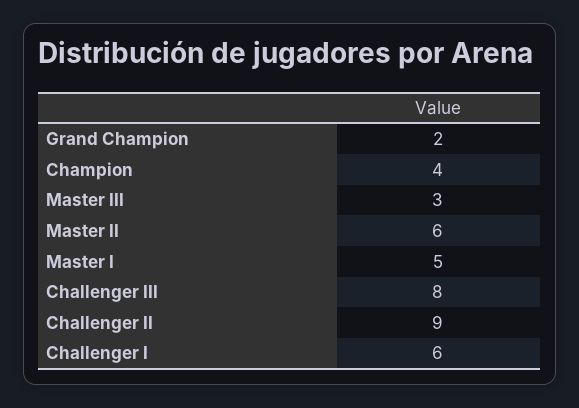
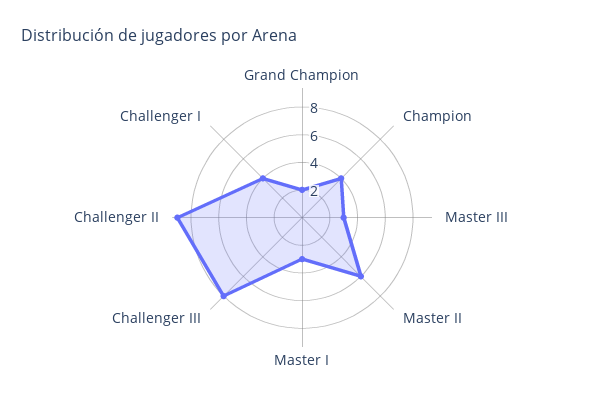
  {
    "Grand Champion": 2,
    "Champion": 4,
    "Master III": 3,
    "Master II": 6,
-   "Master I": 5,
+   "Master I": 3,
    "Challenger III": 8,
    "Challenger II": 9,
-   "Challenger I": 6
+   "Challenger I": 4
  }

